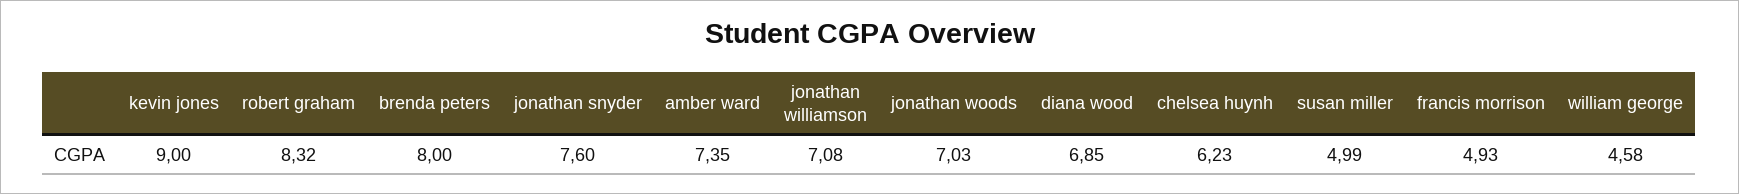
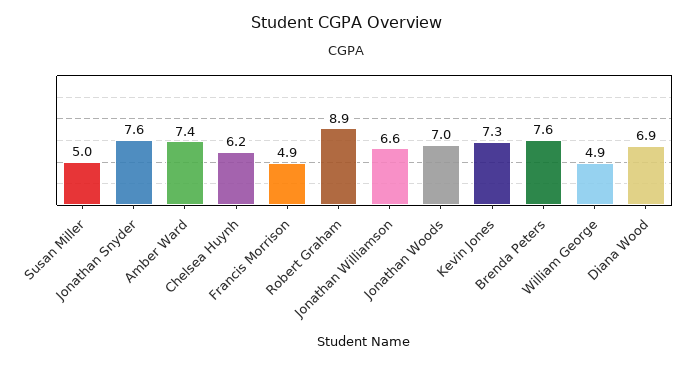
  {
-   "kevin jones": 9,
+   "kevin jones": 7.3,
-   "robert graham": 8.32,
+   "robert graham": 8.9,
-   "brenda peters": 8,
+   "brenda peters": 7.6,
    "jonathan snyder": 7.6,
    "amber ward": 7.35,
-   "jonathan williamson": 7.08,
+   "jonathan williamson": 6.6,
    "jonathan woods": 7.03,
    "diana wood": 6.85,
    "chelsea huynh": 6.23,
    "susan miller": 4.99,
    "francis morrison": 4.93,
-   "william george": 4.58
+   "william george": 4.9
  }

